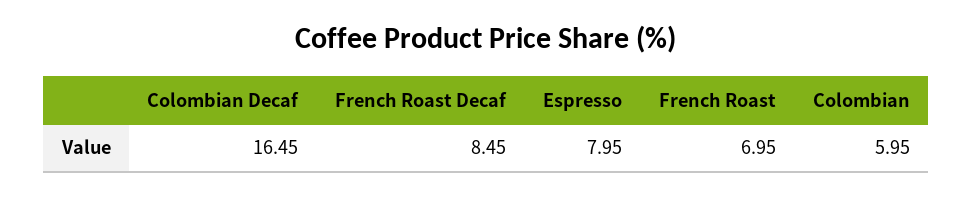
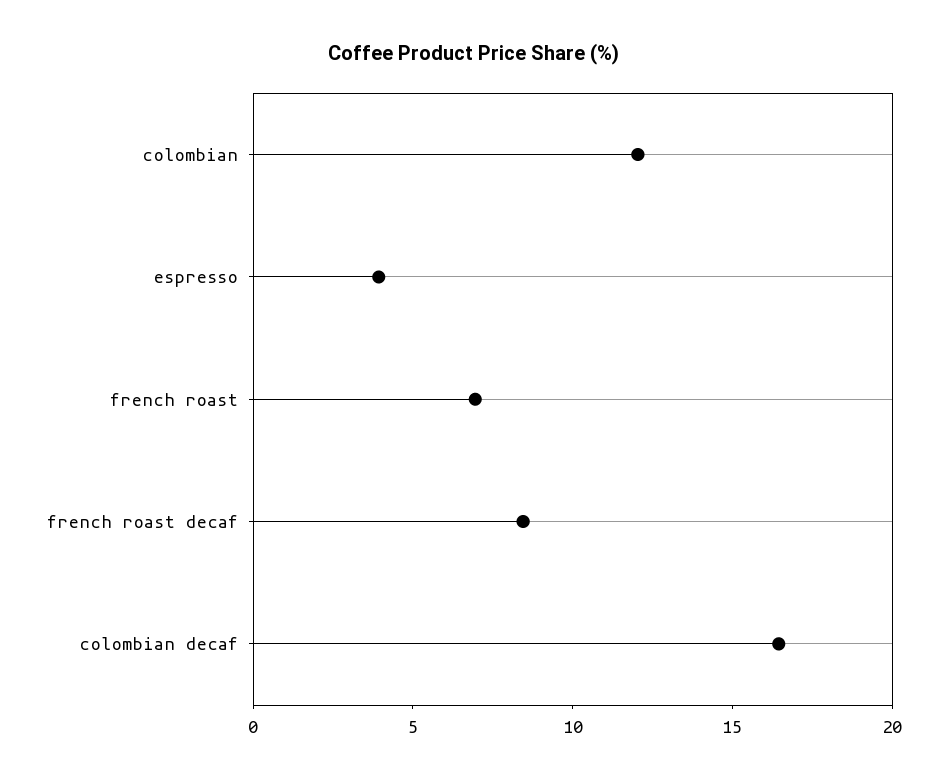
  {
    "Colombian Decaf": 16.45,
    "French Roast Decaf": 8.45,
-   "Espresso": 7.95,
+   "Espresso": 4,
    "French Roast": 6.95,
-   "Colombian": 5.95
+   "Colombian": 12
  }

